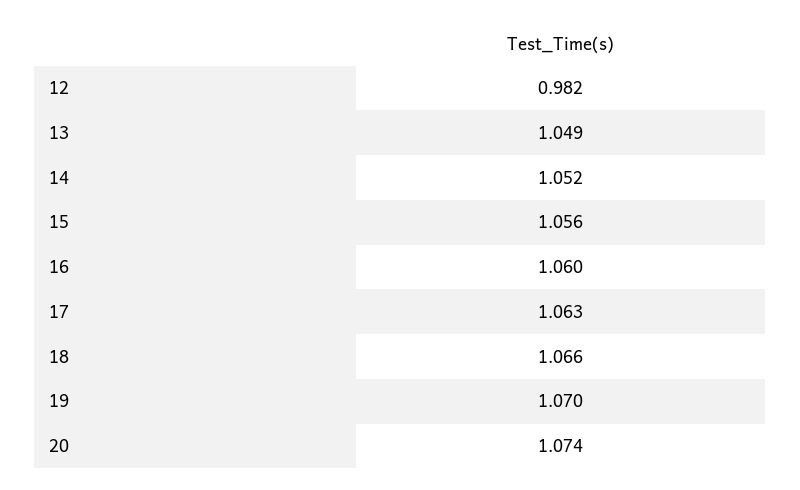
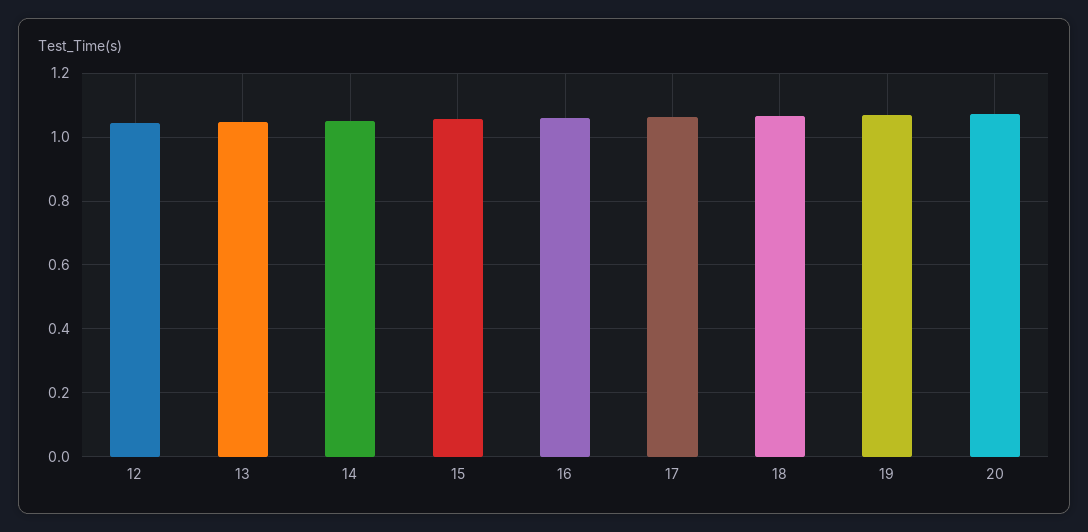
  {
-   "12": 0.982,
+   "12": 1.04,
    "13": 1.049,
    "14": 1.052,
    "15": 1.056,
    "16": 1.06,
    "17": 1.063,
    "18": 1.066,
    "19": 1.07,
    "20": 1.074
  }

